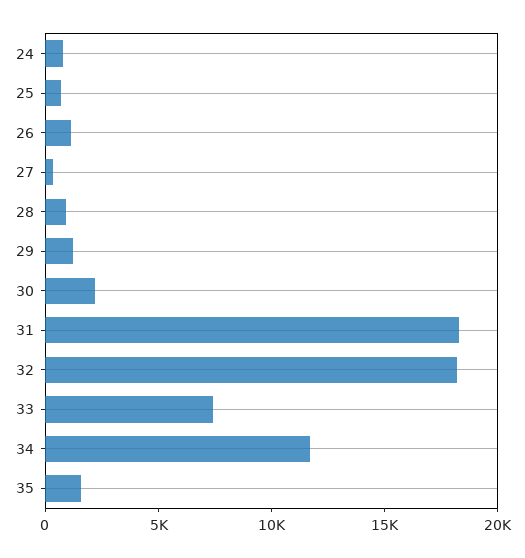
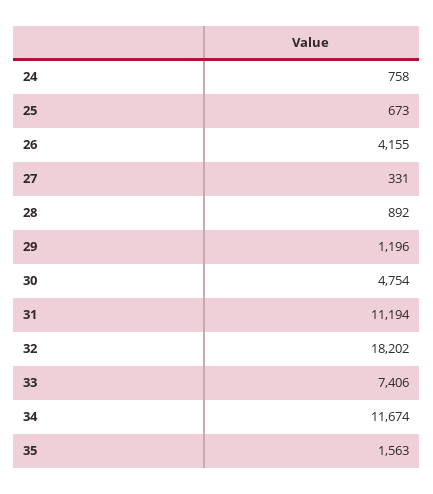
  {
    "24": 758,
    "25": 673,
-   "26": 1000,
+   "26": 4155,
    "27": 331,
    "28": 892,
    "29": 1196,
-   "30": 2000,
+   "30": 4754,
-   "31": 18000,
+   "31": 11194,
    "32": 18202,
    "33": 7406,
    "34": 11674,
    "35": 1563
  }

